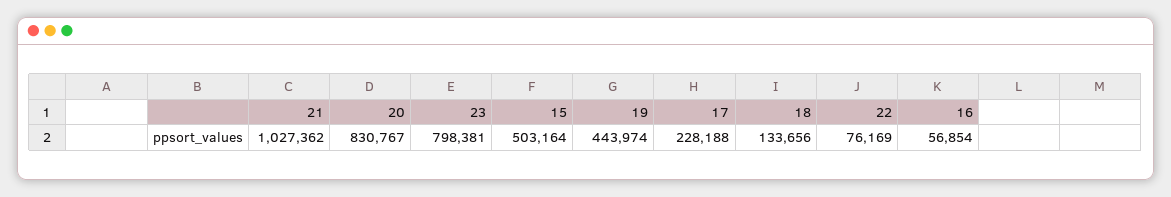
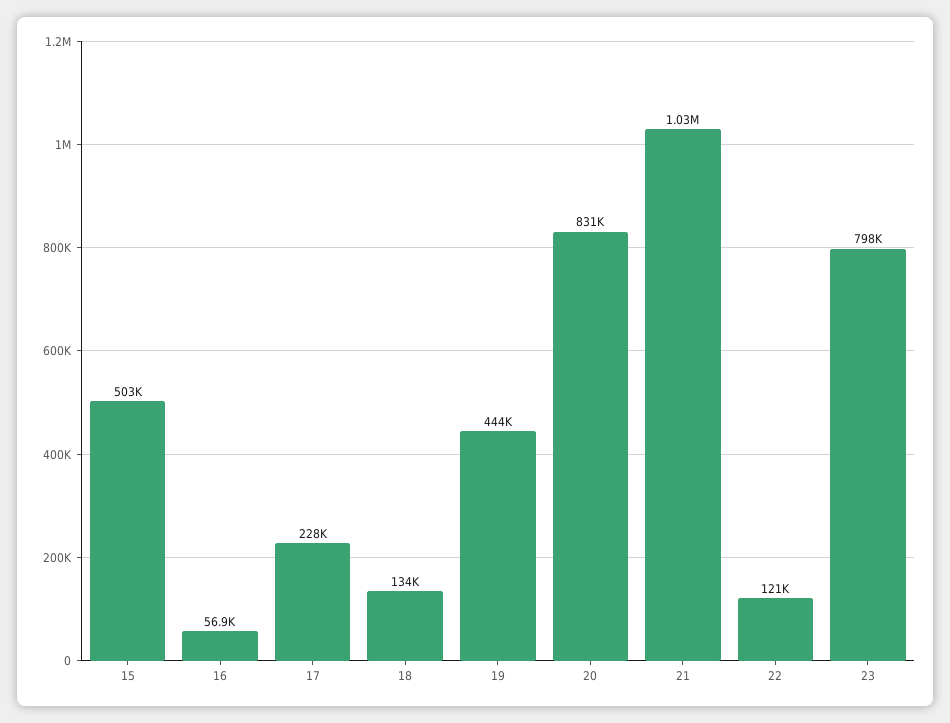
  {
    "21": 1027362,
    "20": 830767,
    "23": 798381,
    "15": 503164,
    "19": 443974,
    "17": 228188,
    "18": 133656,
-   "22": 76169,
+   "22": 121000,
    "16": 56854
  }

